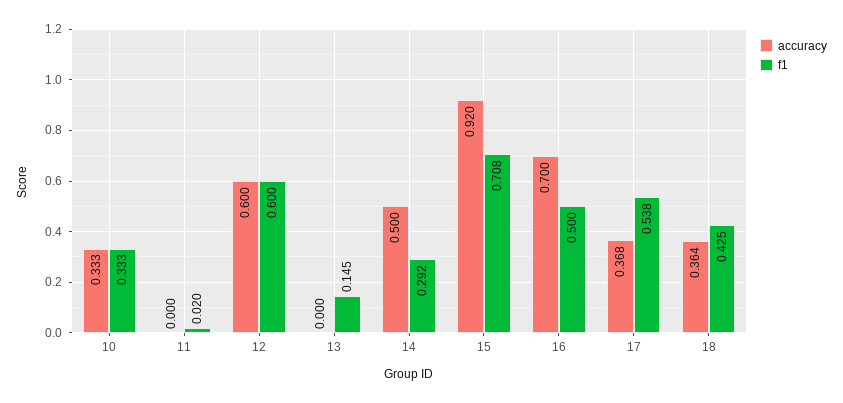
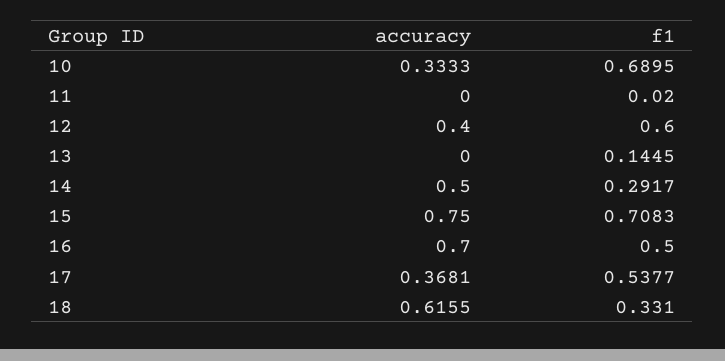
  {
    "accuracy": {
      "10": 0.3333,
      "11": 0,
-     "12": 0.6,
+     "12": 0.4,
      "13": 0,
      "14": 0.5,
-     "15": 0.92,
+     "15": 0.75,
      "16": 0.7,
      "17": 0.3681,
-     "18": 0.364
+     "18": 0.6155
    },
    "f1": {
-     "10": 0.333,
+     "10": 0.6895,
      "11": 0.02,
      "12": 0.6,
      "13": 0.1445,
      "14": 0.2917,
      "15": 0.7083,
      "16": 0.5,
      "17": 0.5377,
-     "18": 0.425
+     "18": 0.331
    }
  }

